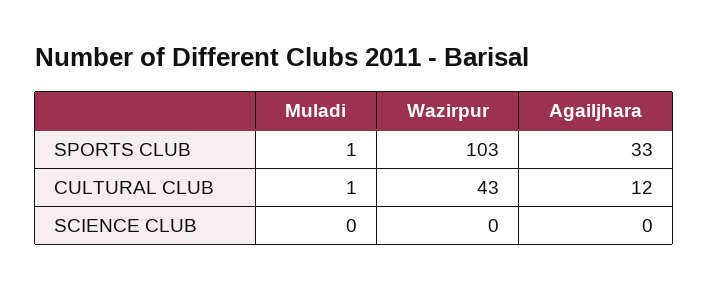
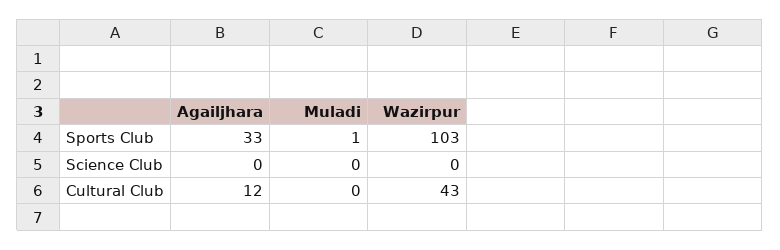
  {
    "Muladi": {
      "SPORTS CLUB": 1,
-     "CULTURAL CLUB": 1,
+     "CULTURAL CLUB": 0,
      "SCIENCE CLUB": 0
    },
    "Wazirpur": {
      "SPORTS CLUB": 103,
      "CULTURAL CLUB": 43,
      "SCIENCE CLUB": 0
    },
    "Agailjhara": {
      "SPORTS CLUB": 33,
      "CULTURAL CLUB": 12,
      "SCIENCE CLUB": 0
    }
  }

